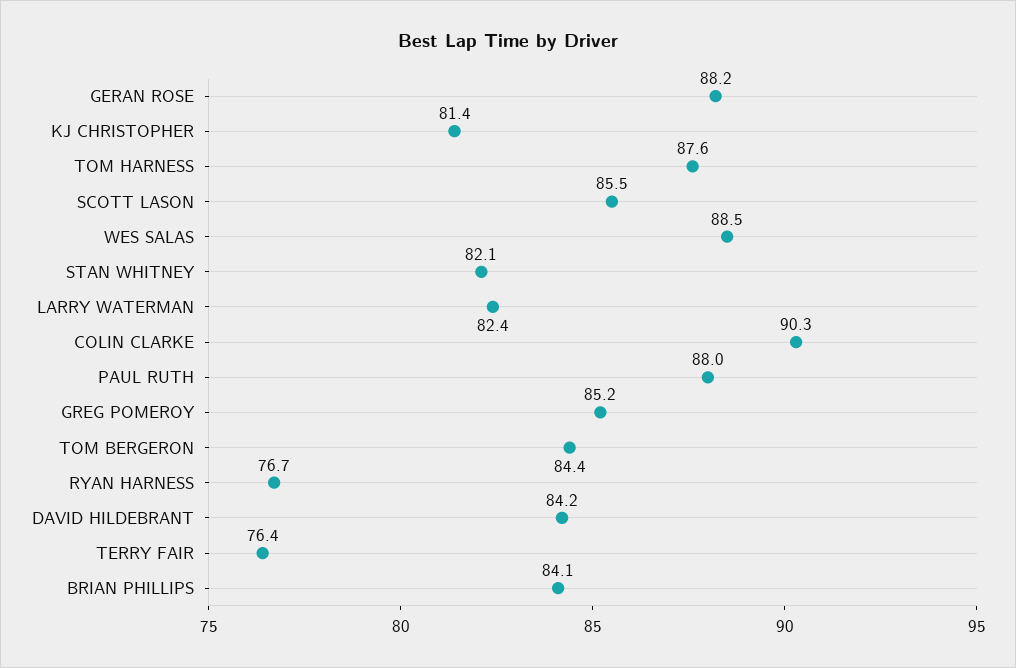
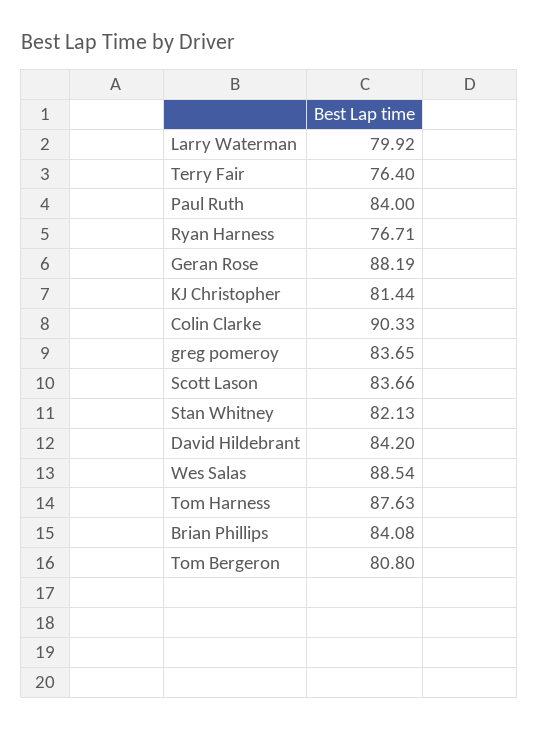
  {
    "GERAN ROSE": 88.19,
    "KJ CHRISTOPHER": 81.44,
    "TOM HARNESS": 87.63,
-   "SCOTT LASON": 85.5,
+   "SCOTT LASON": 83.66,
    "WES SALAS": 88.54,
    "STAN WHITNEY": 82.13,
-   "LARRY WATERMAN": 82.4,
+   "LARRY WATERMAN": 79.92,
    "COLIN CLARKE": 90.33,
-   "PAUL RUTH": 88,
+   "PAUL RUTH": 84,
-   "GREG POMEROY": 85.2,
+   "GREG POMEROY": 83.65,
-   "TOM BERGERON": 84.4,
+   "TOM BERGERON": 80.8,
    "RYAN HARNESS": 76.71,
    "DAVID HILDEBRANT": 84.2,
    "TERRY FAIR": 76.4,
    "BRIAN PHILLIPS": 84.08
  }

